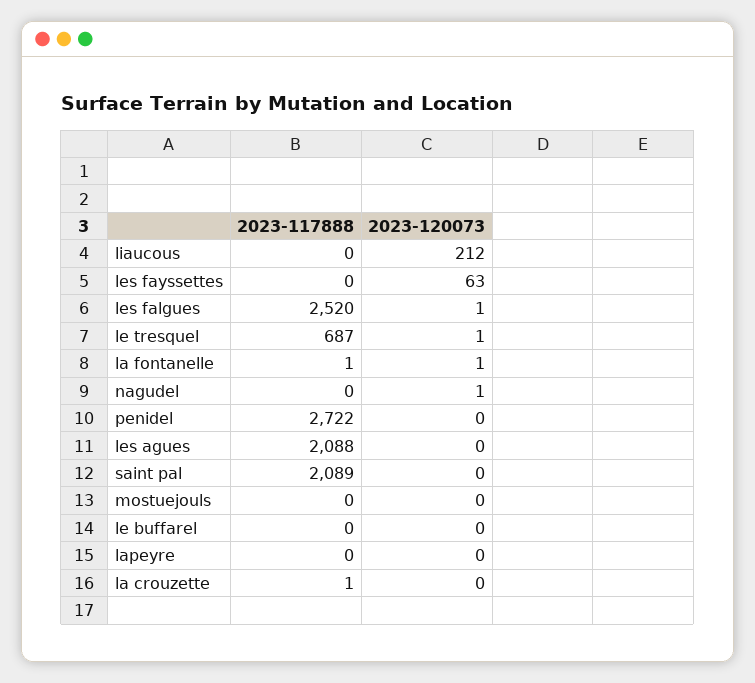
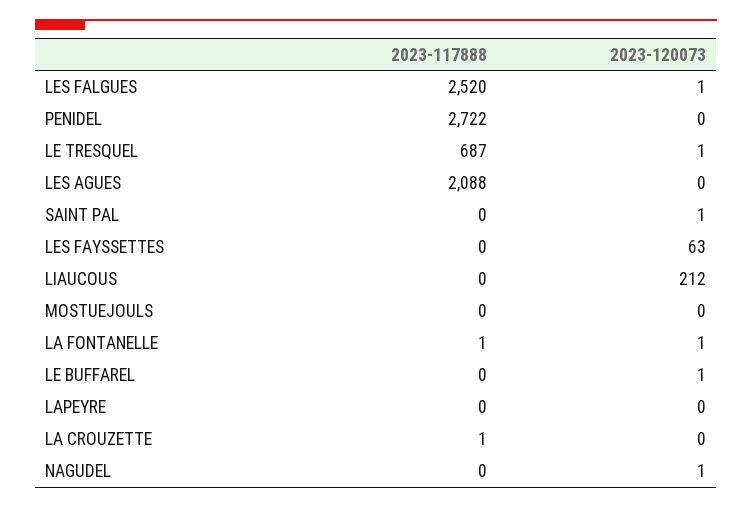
  {
    "2023-117888": {
      "liaucous": 0,
      "les fayssettes": 0,
      "les falgues": 2520,
      "le tresquel": 687,
      "la fontanelle": 1,
      "nagudel": 0,
      "penidel": 2722,
      "les agues": 2088,
-     "saint pal": 2089,
+     "saint pal": 0,
      "mostuejouls": 0,
      "le buffarel": 0,
      "lapeyre": 0,
      "la crouzette": 1
    },
    "2023-120073": {
      "liaucous": 212,
      "les fayssettes": 63,
      "les falgues": 1,
      "le tresquel": 1,
      "la fontanelle": 1,
      "nagudel": 1,
      "penidel": 0,
      "les agues": 0,
-     "saint pal": 0,
+     "saint pal": 1,
      "mostuejouls": 0,
-     "le buffarel": 0,
+     "le buffarel": 1,
      "lapeyre": 0,
      "la crouzette": 0
    }
  }

